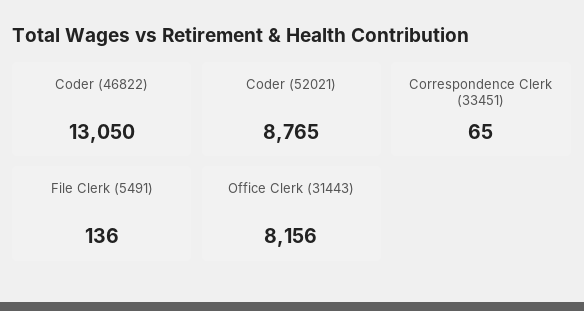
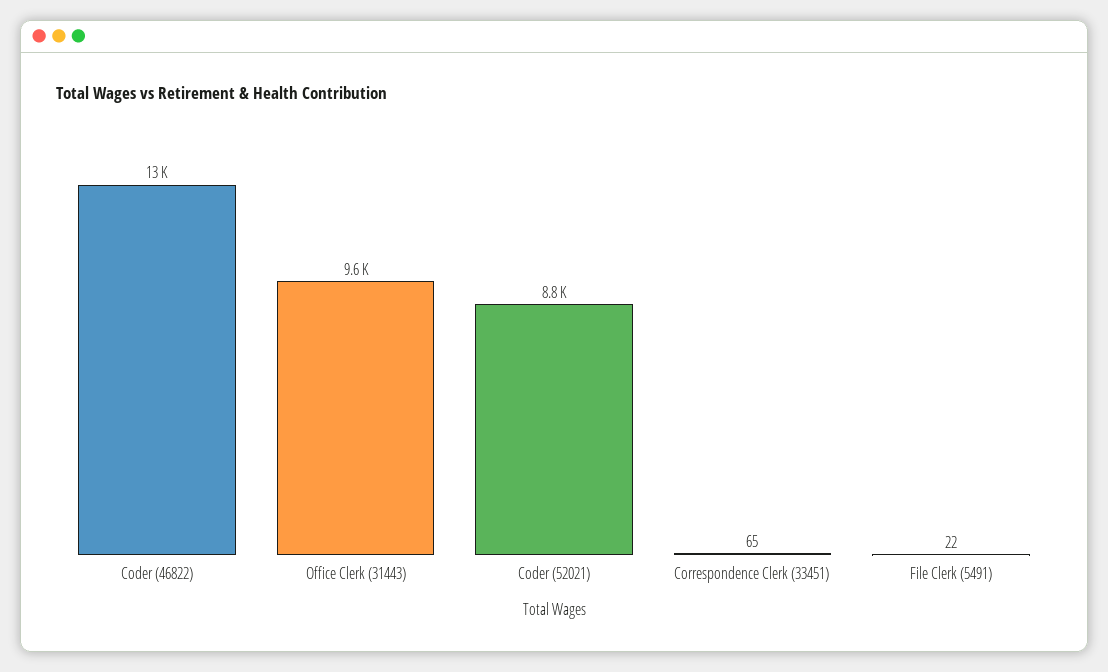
  {
    "Coder (46822)": 13050,
    "Coder (52021)": 8765,
    "Correspondence Clerk (33451)": 65,
-   "File Clerk (5491)": 136,
+   "File Clerk (5491)": 22,
-   "Office Clerk (31443)": 8156
+   "Office Clerk (31443)": 9600
  }

